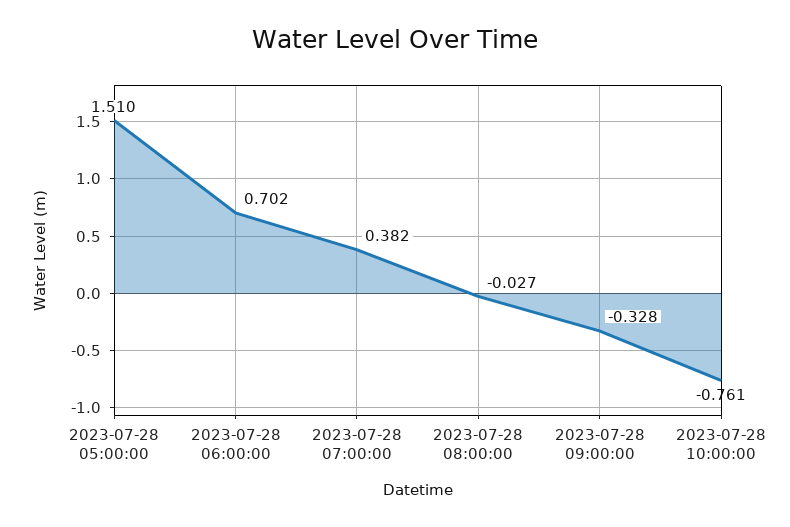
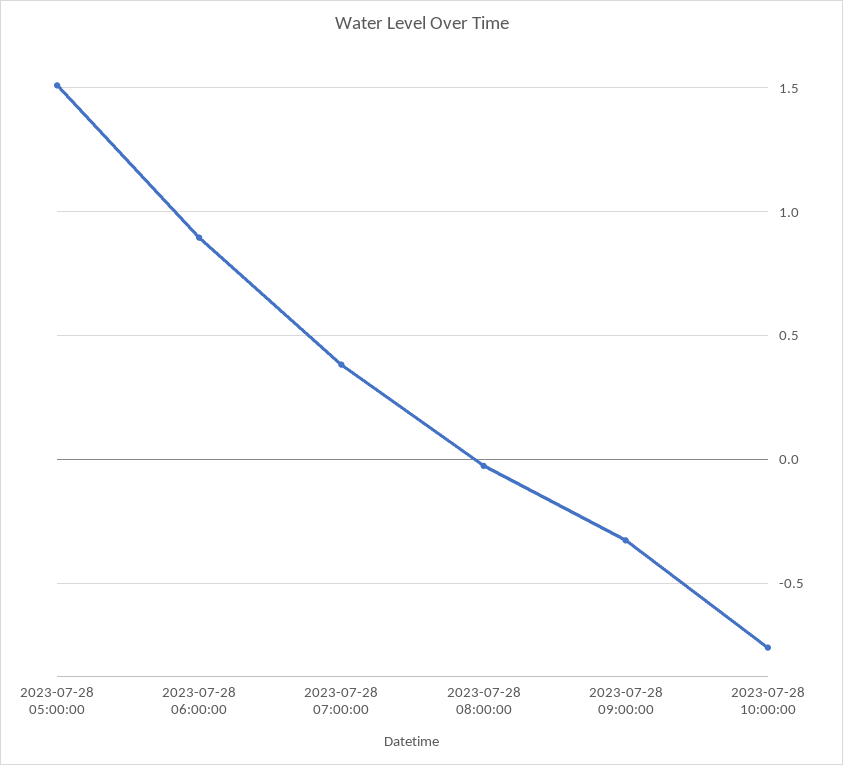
  {
    "2023-07-28 05:00:00": 1.51,
-   "2023-07-28 06:00:00": 0.702,
+   "2023-07-28 06:00:00": 0.9,
    "2023-07-28 07:00:00": 0.382,
    "2023-07-28 08:00:00": -0.027,
    "2023-07-28 09:00:00": -0.328,
    "2023-07-28 10:00:00": -0.761
  }

